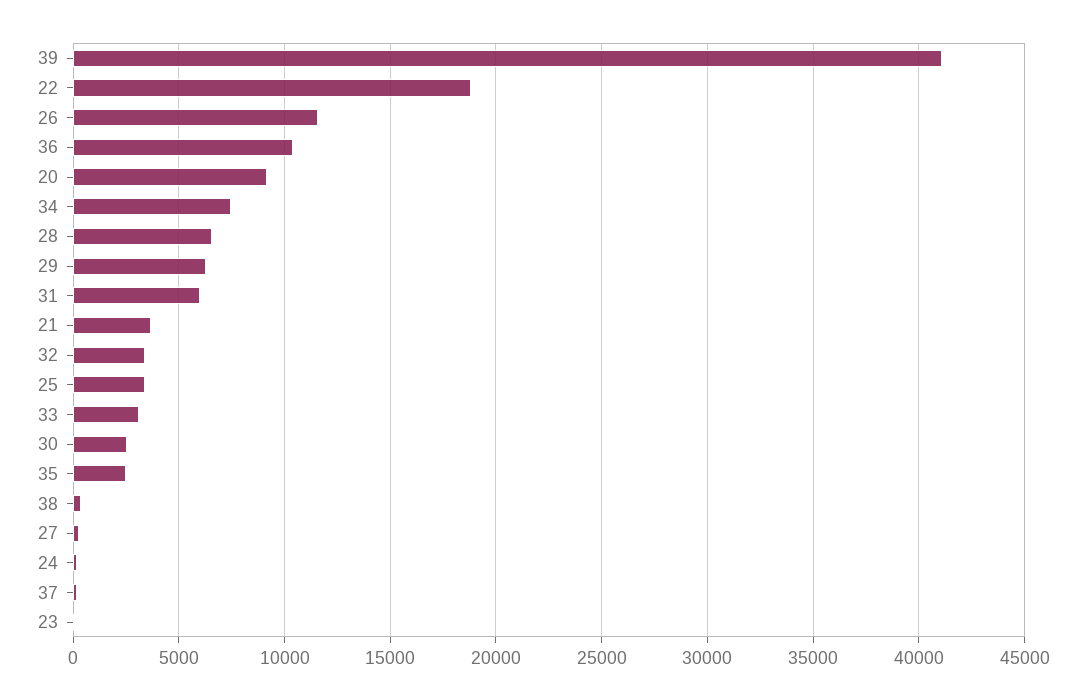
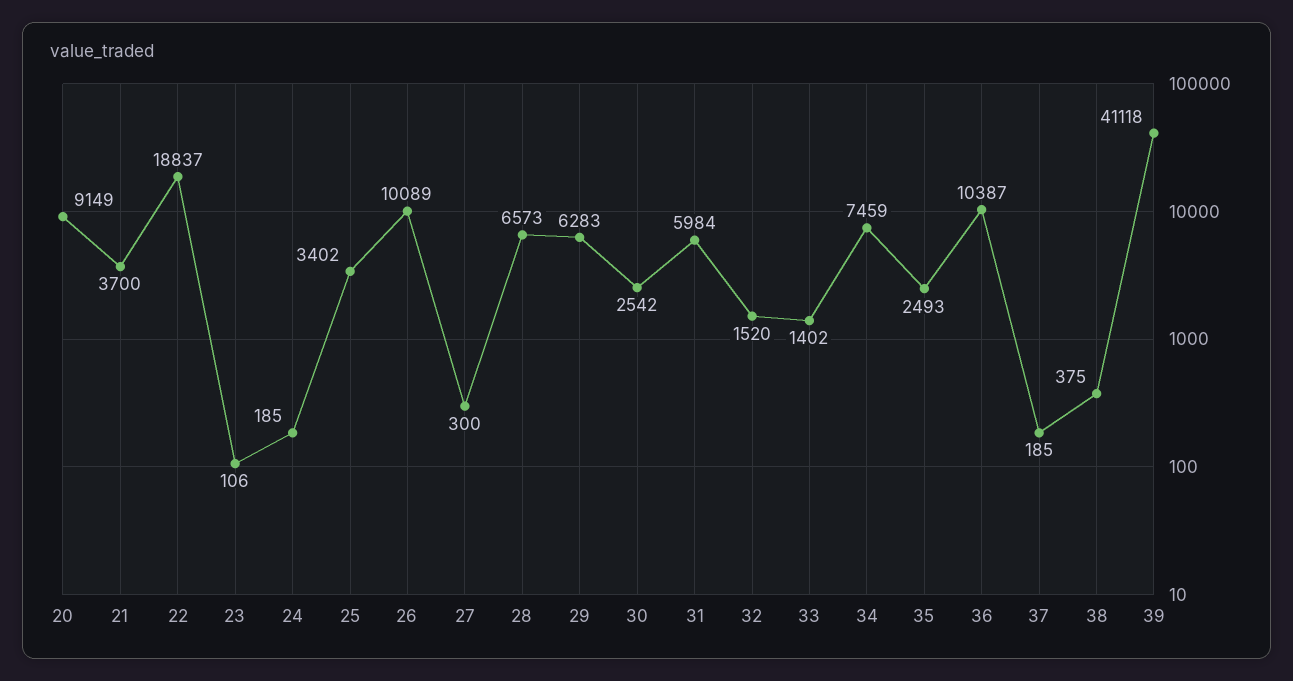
  {
    "39": 41118,
    "22": 18837,
-   "26": 11500,
+   "26": 10089,
    "36": 10387,
    "20": 9149,
    "34": 7459,
    "28": 6573,
    "29": 6283,
    "31": 5984,
    "21": 3700,
-   "32": 3500,
+   "32": 1520,
    "25": 3402,
-   "33": 3000,
+   "33": 1402,
    "30": 2542,
    "35": 2493,
    "38": 375,
    "27": 300,
    "24": 185,
    "37": 185,
    "23": 106
  }

